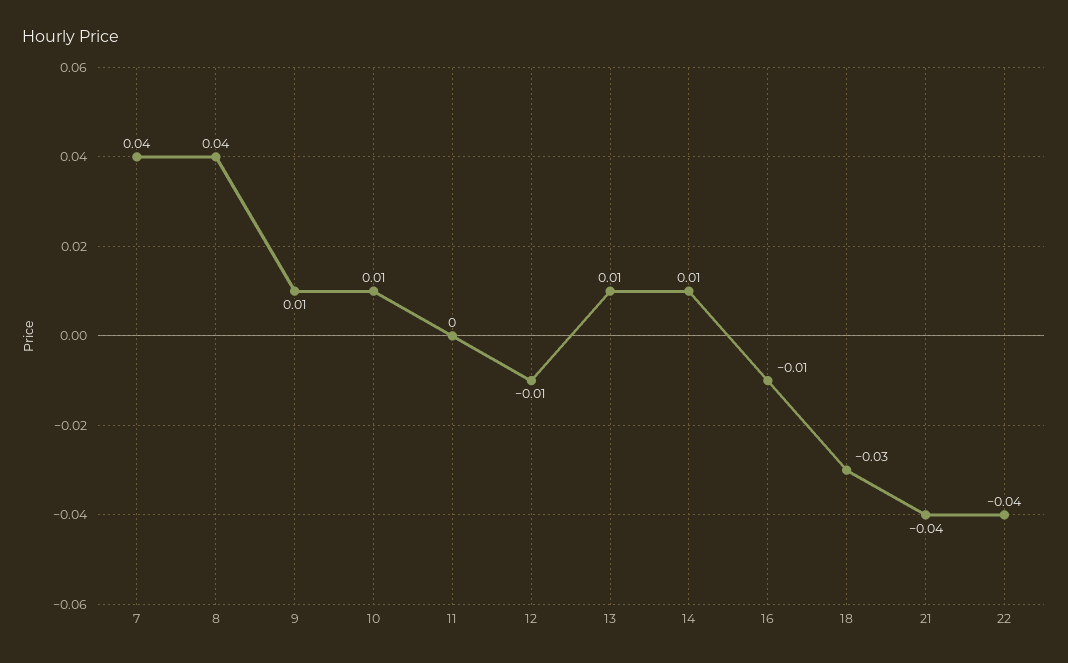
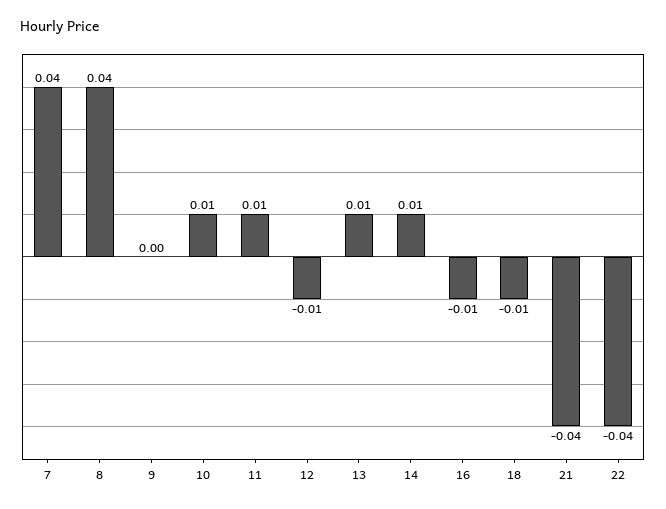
  {
    "7": 0.04,
    "8": 0.04,
-   "9": 0.01,
+   "9": 0,
    "10": 0.01,
-   "11": 0,
+   "11": 0.01,
    "12": -0.01,
    "13": 0.01,
    "14": 0.01,
    "16": -0.01,
-   "18": -0.03,
+   "18": -0.01,
    "21": -0.04,
    "22": -0.04
  }

